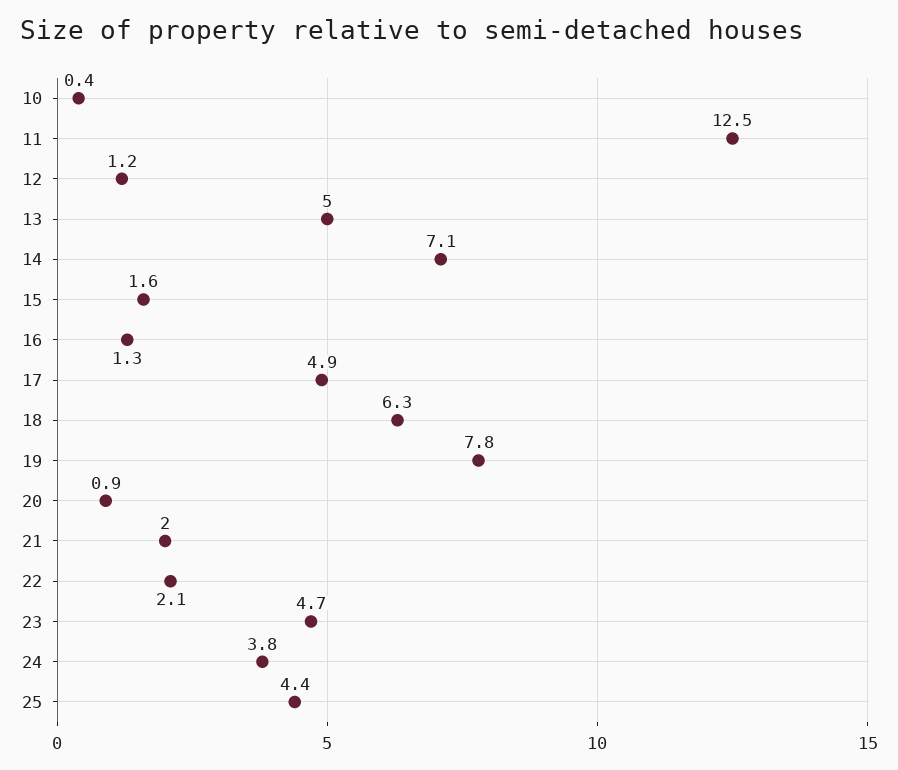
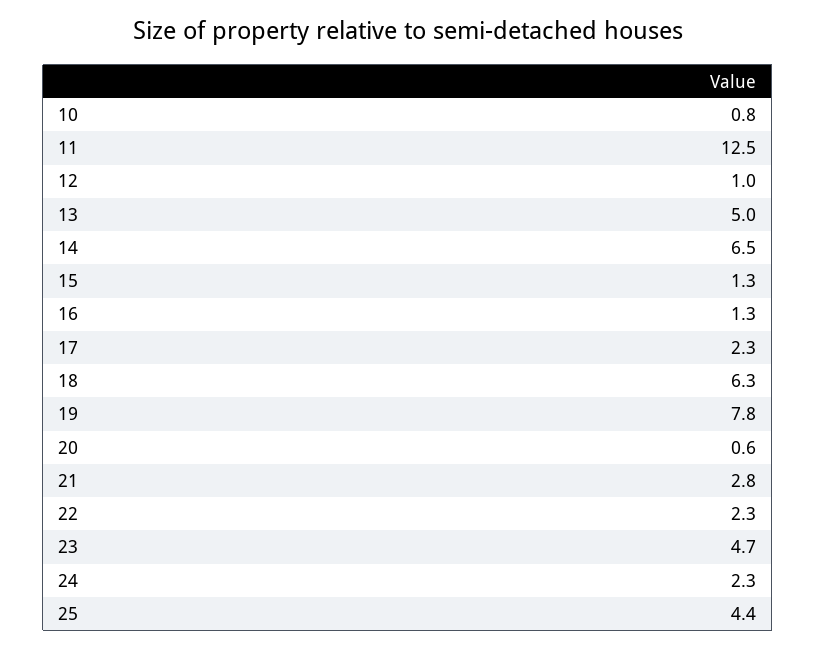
  {
-   "10": 0.4,
+   "10": 0.8,
    "11": 12.5,
-   "12": 1.2,
+   "12": 1,
    "13": 5,
-   "14": 7.1,
+   "14": 6.5,
-   "15": 1.6,
+   "15": 1.3,
    "16": 1.3,
-   "17": 4.9,
+   "17": 2.3,
    "18": 6.3,
    "19": 7.8,
-   "20": 0.9,
+   "20": 0.6,
-   "21": 2,
+   "21": 2.8,
-   "22": 2.1,
+   "22": 2.3,
    "23": 4.7,
-   "24": 3.8,
+   "24": 2.3,
    "25": 4.4
  }

